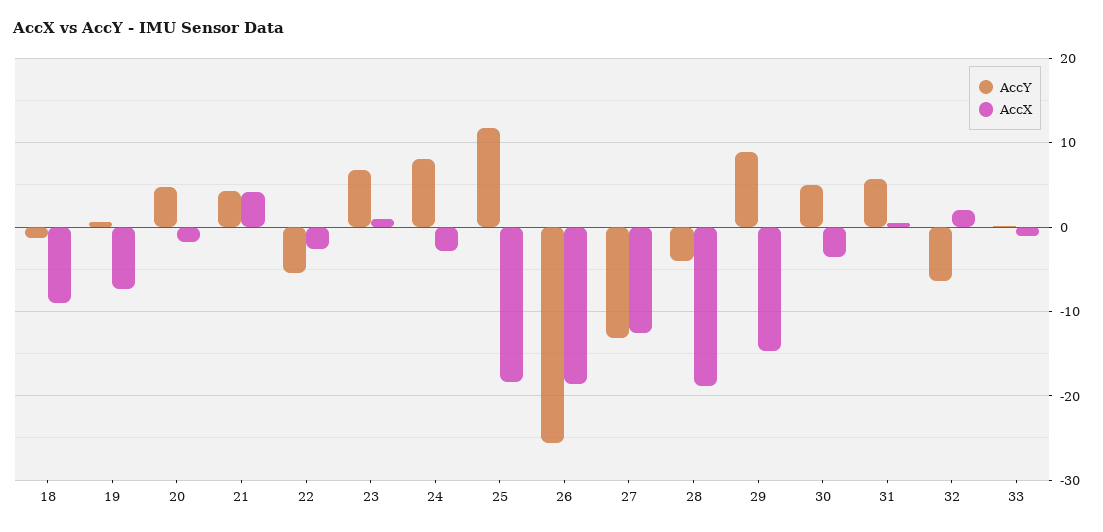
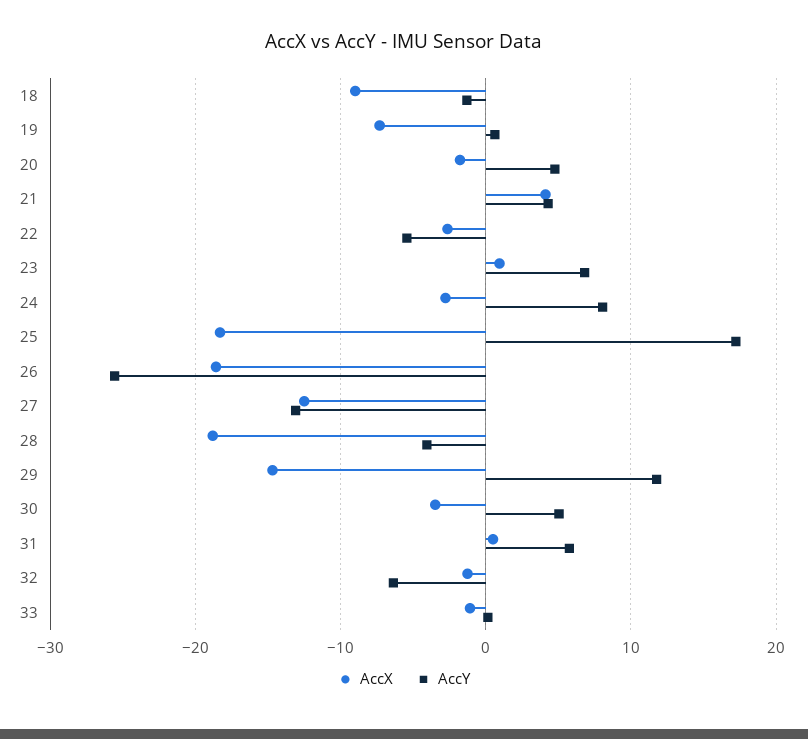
  {
    "AccY": {
      "18": -1,
      "19": 1,
      "20": 5,
      "21": 4,
      "22": -5,
      "23": 7,
      "24": 8,
-     "25": 12,
+     "25": 17,
      "26": -26,
      "27": -13,
      "28": -4,
-     "29": 9,
+     "29": 12,
      "30": 5,
      "31": 6,
      "32": -6,
      "33": 0
    },
    "AccX": {
      "18": -9,
      "19": -7,
      "20": -2,
      "21": 4,
      "22": -3,
      "23": 1,
      "24": -3,
      "25": -18,
      "26": -19,
      "27": -13,
      "28": -19,
      "29": -15,
      "30": -3,
      "31": 0,
-     "32": 2,
+     "32": -1,
      "33": -1
    }
  }

